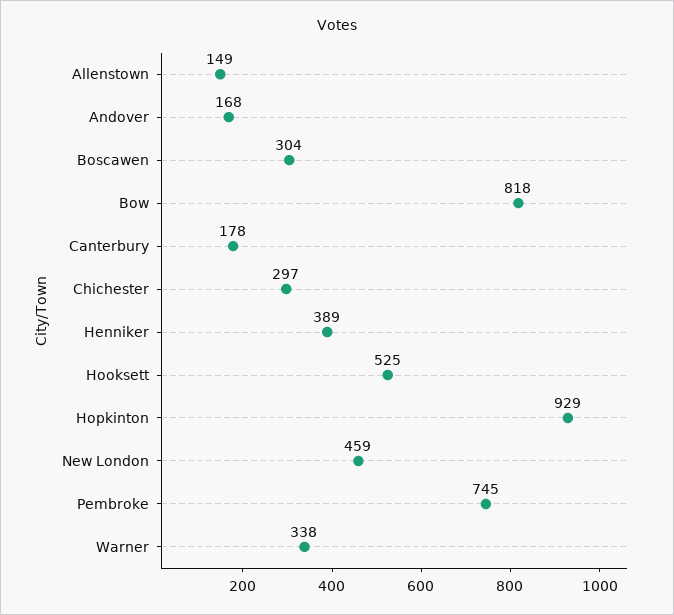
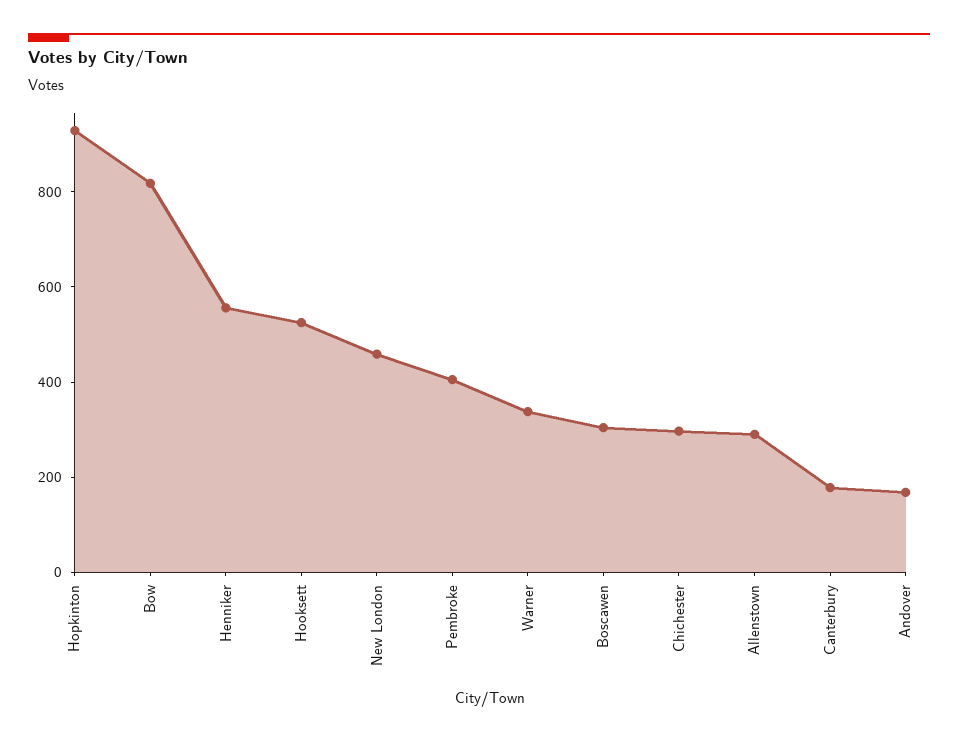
  {
-   "Allenstown": 149,
+   "Allenstown": 300,
    "Andover": 168,
    "Boscawen": 304,
    "Bow": 818,
    "Canterbury": 178,
    "Chichester": 297,
-   "Henniker": 389,
+   "Henniker": 550,
    "Hooksett": 525,
    "Hopkinton": 929,
    "New London": 459,
-   "Pembroke": 745,
+   "Pembroke": 400,
    "Warner": 338
  }

